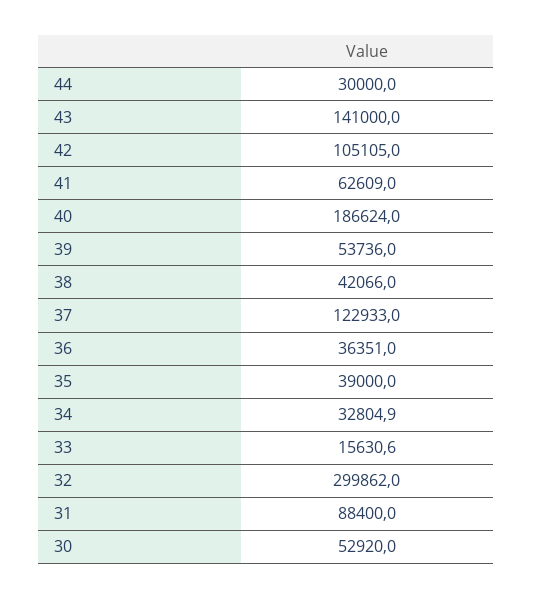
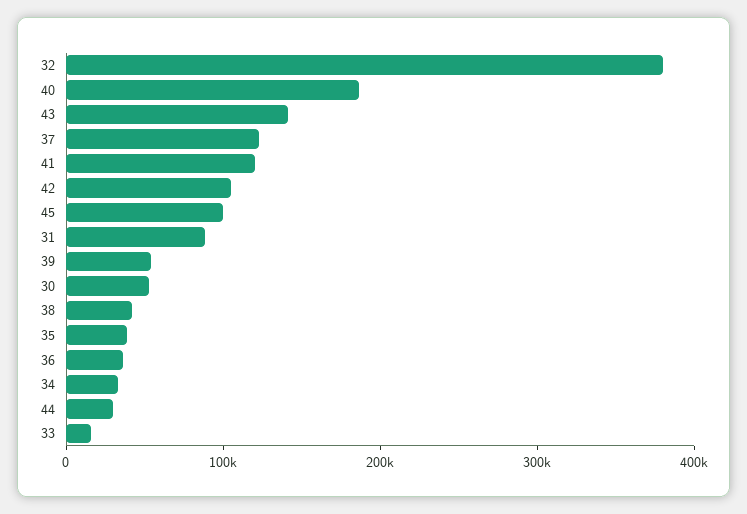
  {
    "44": 30000,
    "43": 141000,
    "42": 105105,
-   "41": 62609,
+   "41": 120000,
    "40": 186624,
    "39": 53736,
    "38": 42066,
    "37": 122933,
    "36": 36351,
    "35": 39000,
    "34": 32804.9,
    "33": 15630.6,
-   "32": 299862,
+   "32": 380000,
    "31": 88400,
-   "30": 52920
+   "30": 52920,
+   "45": 100000
  }

